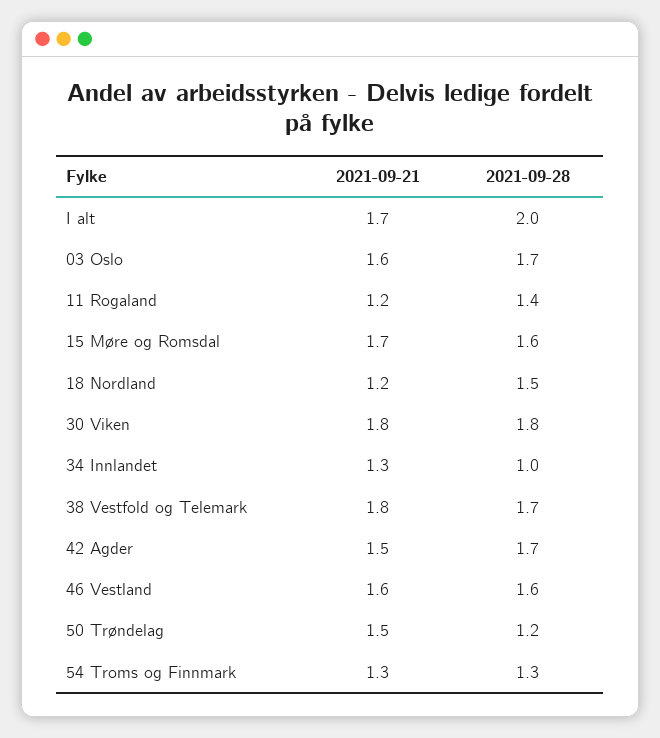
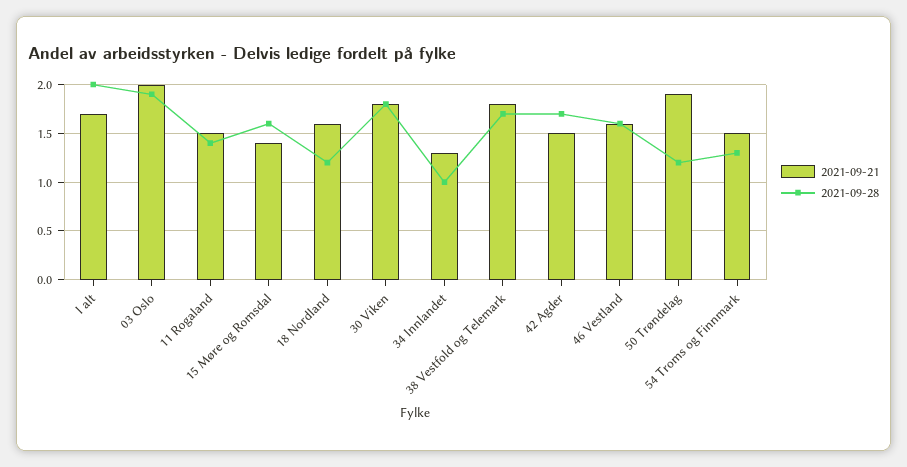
  {
    "2021-09-21": {
      "I alt": 1.7,
-     "03 Oslo": 1.6,
+     "03 Oslo": 2,
-     "11 Rogaland": 1.2,
+     "11 Rogaland": 1.5,
-     "15 Møre og Romsdal": 1.7,
+     "15 Møre og Romsdal": 1.4,
-     "18 Nordland": 1.2,
+     "18 Nordland": 1.6,
      "30 Viken": 1.8,
      "34 Innlandet": 1.3,
      "38 Vestfold og Telemark": 1.8,
      "42 Agder": 1.5,
      "46 Vestland": 1.6,
-     "50 Trøndelag": 1.5,
+     "50 Trøndelag": 1.9,
-     "54 Troms og Finnmark": 1.3
+     "54 Troms og Finnmark": 1.5
    },
    "2021-09-28": {
      "I alt": 2,
-     "03 Oslo": 1.7,
+     "03 Oslo": 1.9,
      "11 Rogaland": 1.4,
      "15 Møre og Romsdal": 1.6,
-     "18 Nordland": 1.5,
+     "18 Nordland": 1.2,
      "30 Viken": 1.8,
      "34 Innlandet": 1,
      "38 Vestfold og Telemark": 1.7,
      "42 Agder": 1.7,
      "46 Vestland": 1.6,
      "50 Trøndelag": 1.2,
      "54 Troms og Finnmark": 1.3
    }
  }

